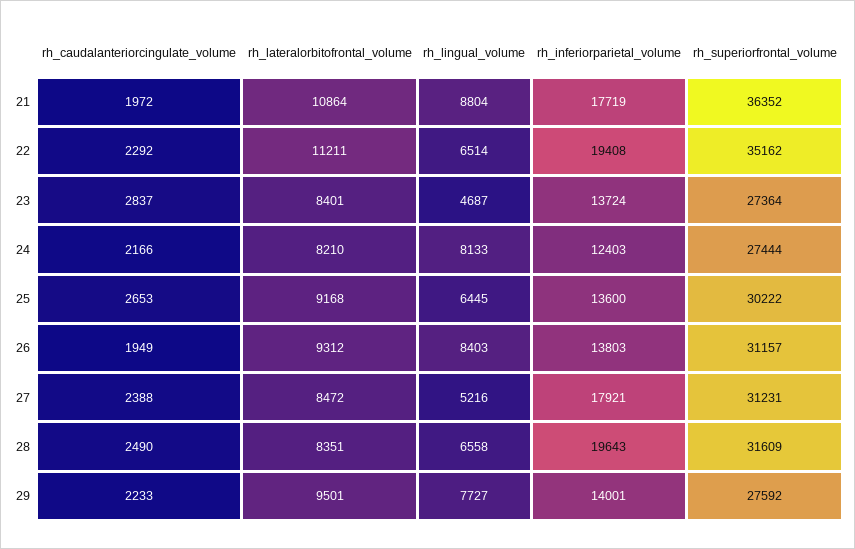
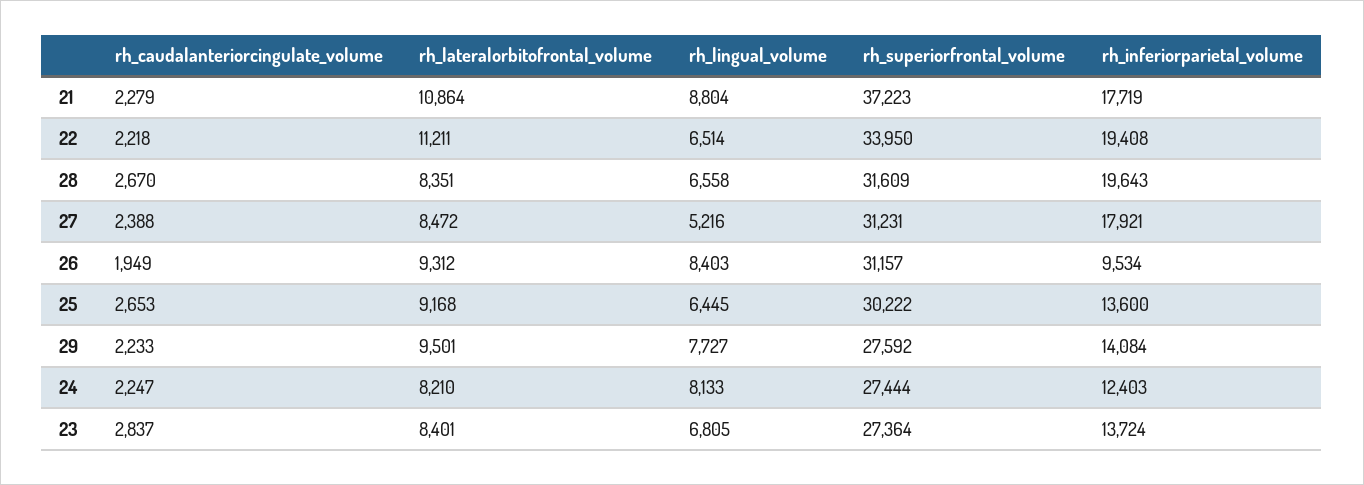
  {
    "rh_caudalanteriorcingulate_volume": {
-     "21": 1972,
+     "21": 2279,
-     "22": 2292,
+     "22": 2218,
      "23": 2837,
-     "24": 2166,
+     "24": 2247,
      "25": 2653,
      "26": 1949,
      "27": 2388,
-     "28": 2490,
+     "28": 2670,
      "29": 2233
    },
    "rh_lateralorbitofrontal_volume": {
      "21": 10864,
      "22": 11211,
      "23": 8401,
      "24": 8210,
      "25": 9168,
      "26": 9312,
      "27": 8472,
      "28": 8351,
      "29": 9501
    },
    "rh_lingual_volume": {
      "21": 8804,
      "22": 6514,
-     "23": 4687,
+     "23": 6805,
      "24": 8133,
      "25": 6445,
      "26": 8403,
      "27": 5216,
      "28": 6558,
      "29": 7727
    },
    "rh_inferiorparietal_volume": {
      "21": 17719,
      "22": 19408,
      "23": 13724,
      "24": 12403,
      "25": 13600,
-     "26": 13803,
+     "26": 9534,
      "27": 17921,
      "28": 19643,
-     "29": 14001
+     "29": 14084
    },
    "rh_superiorfrontal_volume": {
-     "21": 36352,
+     "21": 37223,
-     "22": 35162,
+     "22": 33950,
      "23": 27364,
      "24": 27444,
      "25": 30222,
      "26": 31157,
      "27": 31231,
      "28": 31609,
      "29": 27592
    }
  }

